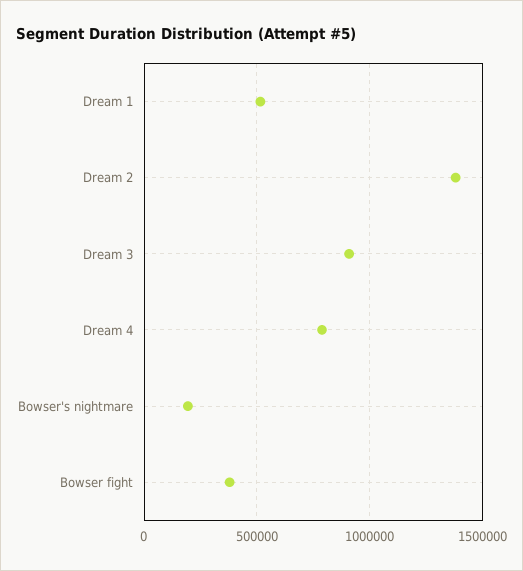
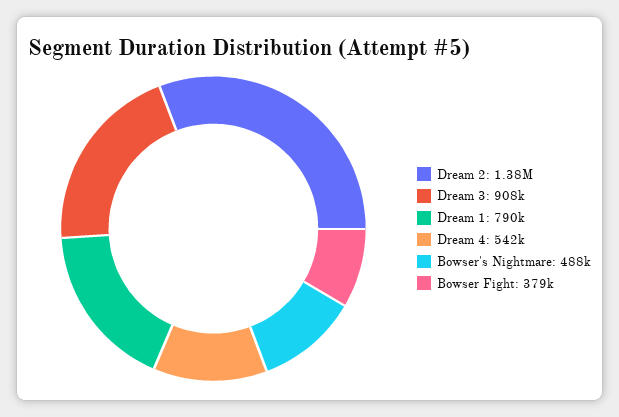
  {
-   "Dream 1": 500000,
+   "Dream 1": 790000,
    "Dream 2": 1380000,
    "Dream 3": 908000,
-   "Dream 4": 800000,
+   "Dream 4": 542000,
-   "Bowser's nightmare": 200000,
+   "Bowser's nightmare": 488000,
    "Bowser fight": 379000
  }

